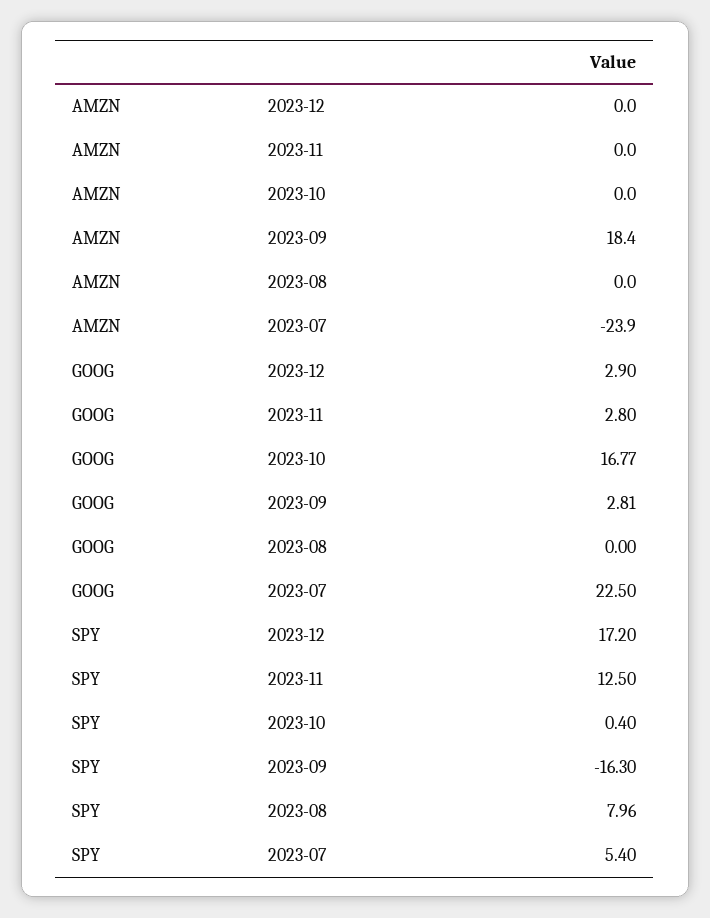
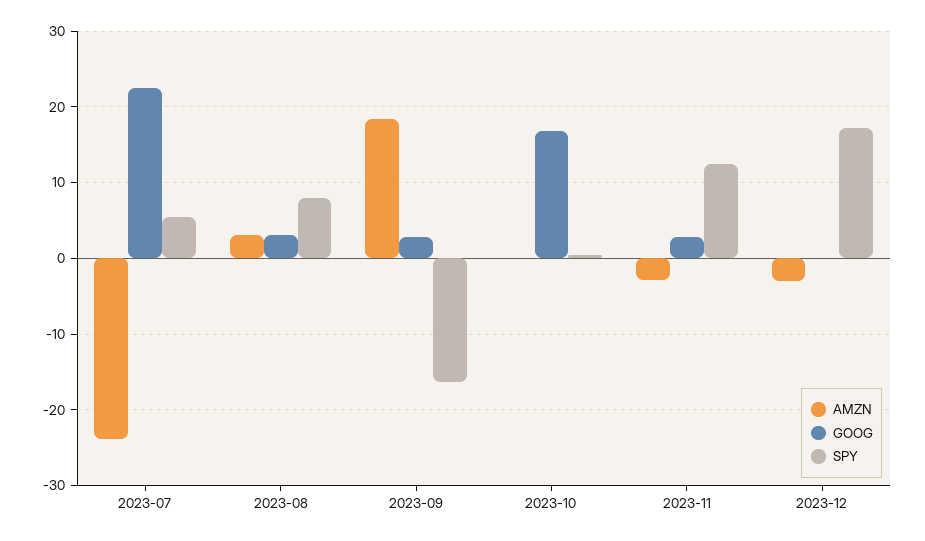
  {
    "AMZN": {
-     "2023-12": 0,
+     "2023-12": -3,
-     "2023-11": 0,
+     "2023-11": -3,
      "2023-10": 0,
      "2023-09": 18.4,
-     "2023-08": 0,
+     "2023-08": 3,
      "2023-07": -23.9
    },
    "GOOG": {
-     "2023-12": 2.9,
+     "2023-12": 0,
      "2023-11": 2.8,
      "2023-10": 16.77,
      "2023-09": 2.81,
-     "2023-08": 0,
+     "2023-08": 3,
      "2023-07": 22.5
    },
    "SPY": {
      "2023-12": 17.2,
      "2023-11": 12.5,
      "2023-10": 0.4,
      "2023-09": -16.3,
      "2023-08": 7.96,
      "2023-07": 5.4
    }
  }

